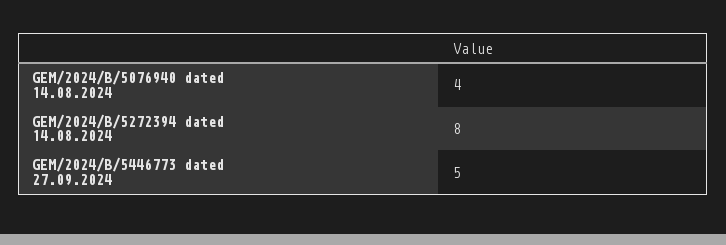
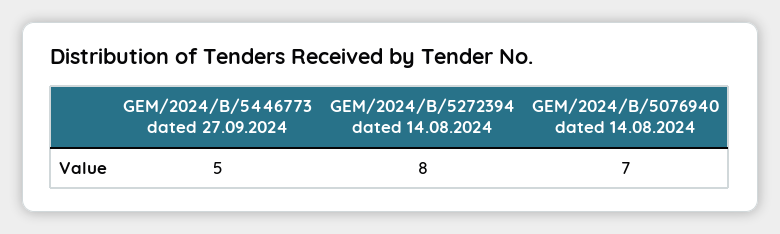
  {
-   "GEM/2024/B/5076940 dated 14.08.2024": 4,
+   "GEM/2024/B/5076940 dated 14.08.2024": 7,
    "GEM/2024/B/5272394 dated 14.08.2024": 8,
    "GEM/2024/B/5446773 dated 27.09.2024": 5
  }

